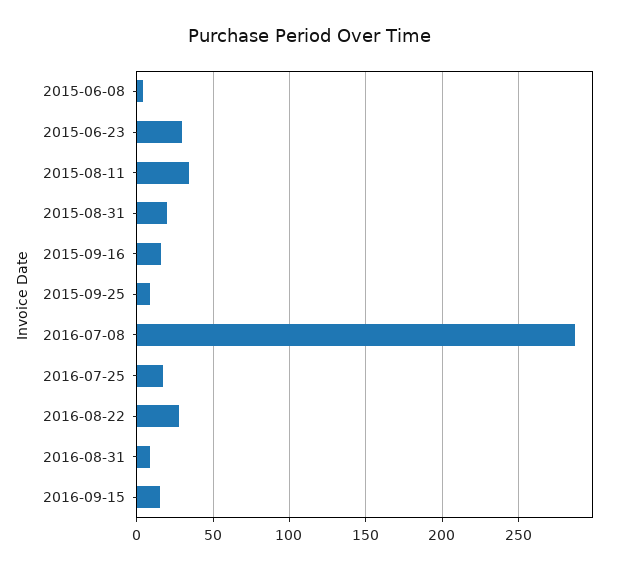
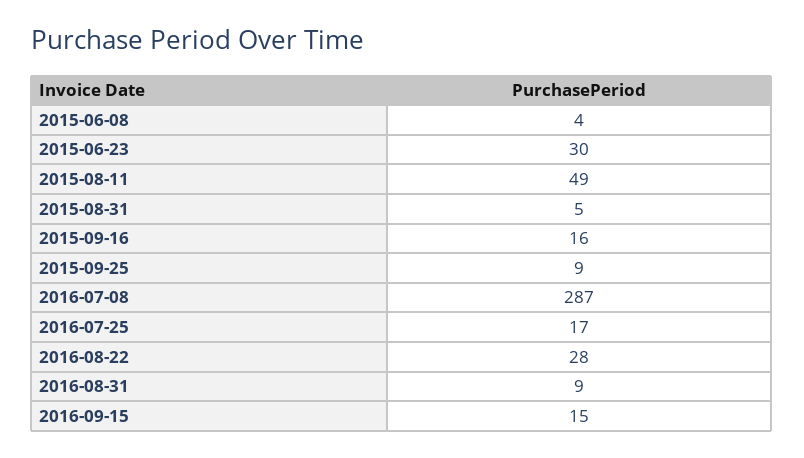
  {
    "2015-06-08": 4,
    "2015-06-23": 30,
-   "2015-08-11": 35,
+   "2015-08-11": 49,
-   "2015-08-31": 20,
+   "2015-08-31": 5,
    "2015-09-16": 16,
    "2015-09-25": 9,
    "2016-07-08": 287,
    "2016-07-25": 17,
    "2016-08-22": 28,
    "2016-08-31": 9,
    "2016-09-15": 15
  }

